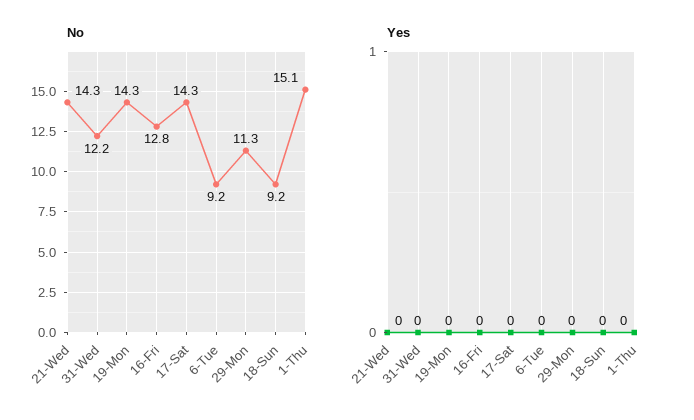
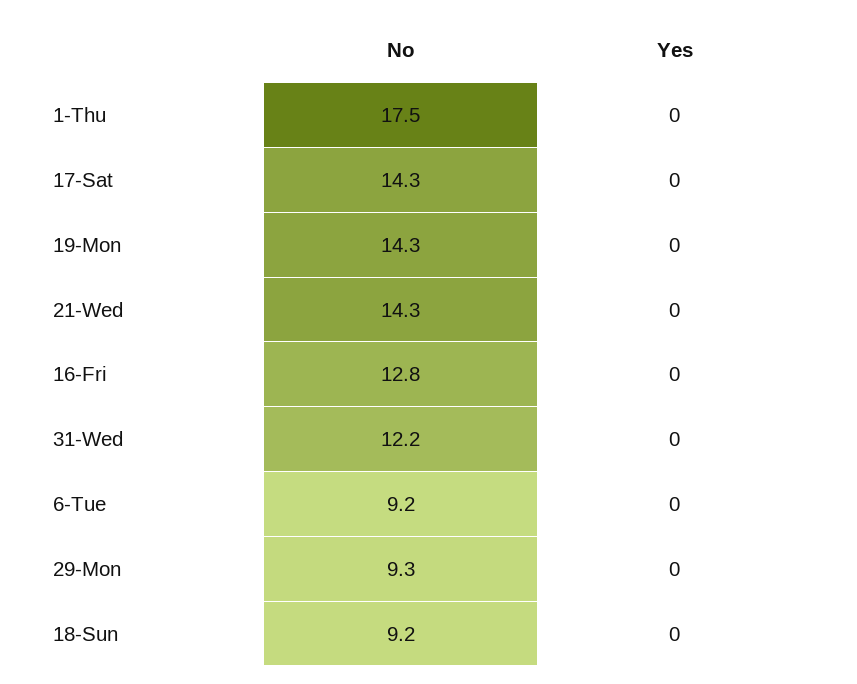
  {
    "No": {
      "21-Wed": 14.3,
      "31-Wed": 12.2,
      "19-Mon": 14.3,
      "16-Fri": 12.8,
      "17-Sat": 14.3,
      "6-Tue": 9.2,
-     "29-Mon": 11.3,
+     "29-Mon": 9.3,
      "18-Sun": 9.2,
-     "1-Thu": 15.1
+     "1-Thu": 17.5
    },
    "Yes": {
      "21-Wed": 0,
      "31-Wed": 0,
      "19-Mon": 0,
      "16-Fri": 0,
      "17-Sat": 0,
      "6-Tue": 0,
      "29-Mon": 0,
      "18-Sun": 0,
      "1-Thu": 0
    }
  }

